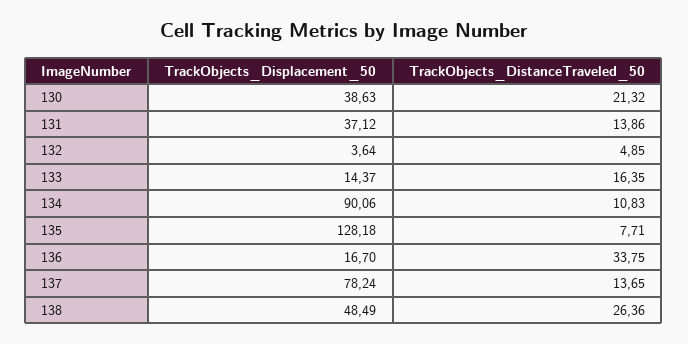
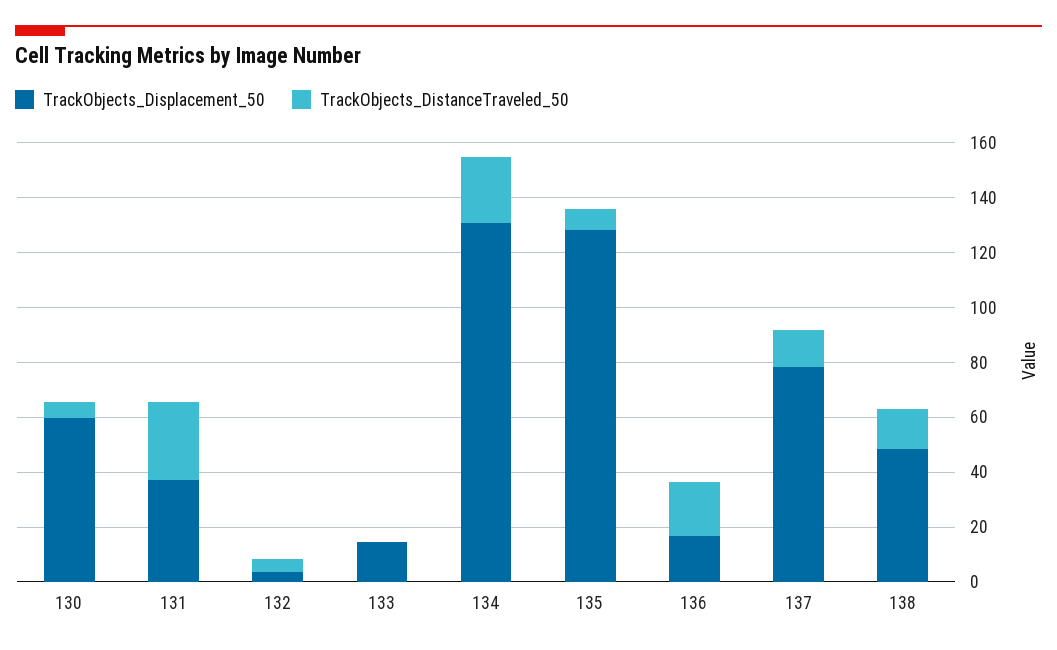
  {
    "TrackObjects_Displacement_50": {
-     "130": 38.63,
+     "130": 60,
      "131": 37.12,
      "132": 3.64,
      "133": 14.37,
-     "134": 90.06,
+     "134": 130,
      "135": 128.18,
      "136": 16.7,
      "137": 78.24,
      "138": 48.49
    },
    "TrackObjects_DistanceTraveled_50": {
-     "130": 21.32,
+     "130": 5,
-     "131": 13.86,
+     "131": 30,
      "132": 4.85,
-     "133": 16.35,
+     "133": 0,
-     "134": 10.83,
+     "134": 25,
      "135": 7.71,
-     "136": 33.75,
+     "136": 20,
      "137": 13.65,
-     "138": 26.36
+     "138": 15
    }
  }

